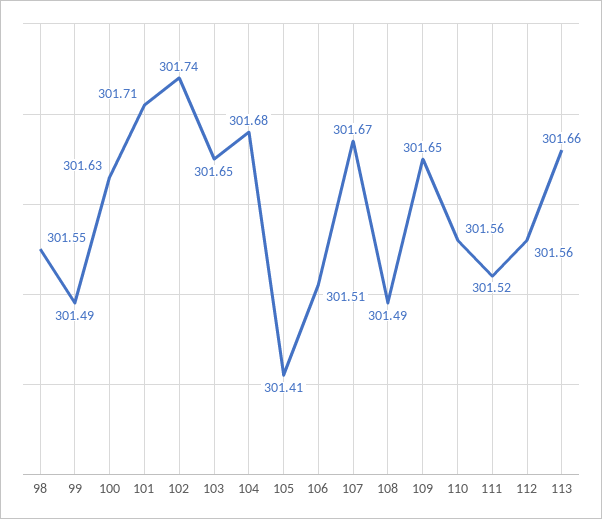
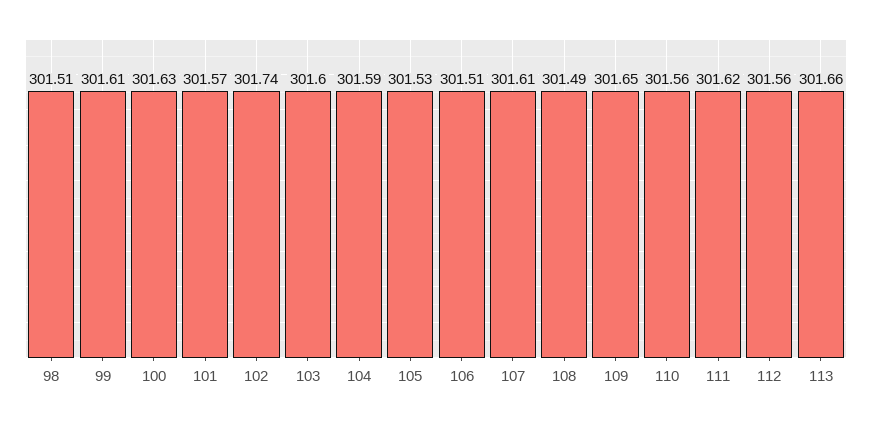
  {
-   "98": 301.55,
+   "98": 301.51,
-   "99": 301.49,
+   "99": 301.61,
    "100": 301.63,
-   "101": 301.71,
+   "101": 301.57,
    "102": 301.74,
-   "103": 301.65,
+   "103": 301.6,
-   "104": 301.68,
+   "104": 301.59,
-   "105": 301.41,
+   "105": 301.53,
    "106": 301.51,
-   "107": 301.67,
+   "107": 301.61,
    "108": 301.49,
    "109": 301.65,
    "110": 301.56,
-   "111": 301.52,
+   "111": 301.62,
    "112": 301.56,
    "113": 301.66
  }

